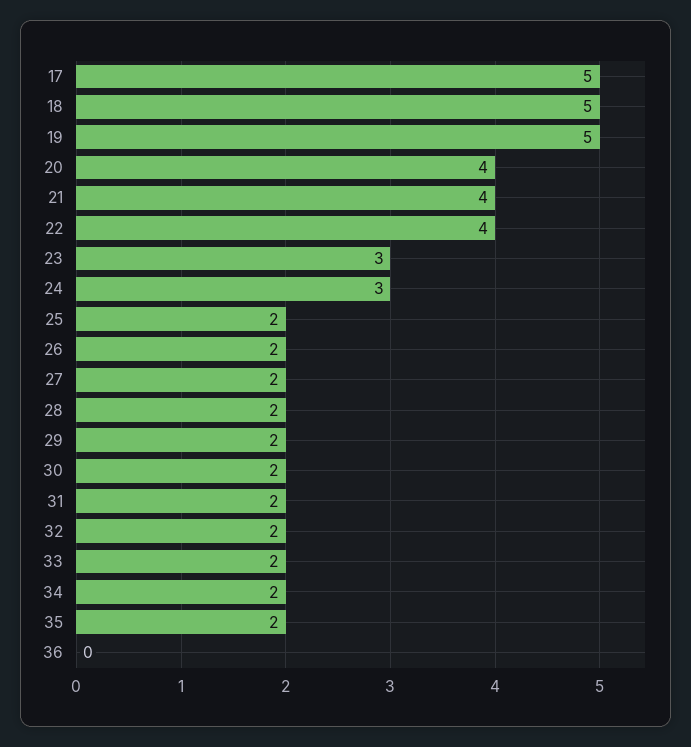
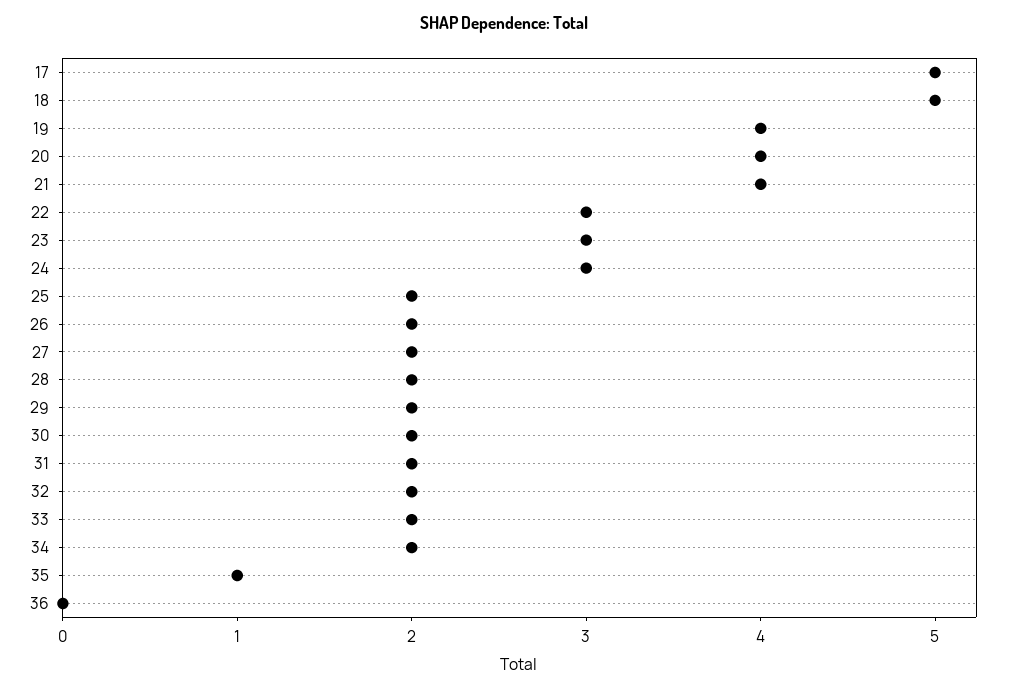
  {
    "17": 5,
    "18": 5,
-   "19": 5,
+   "19": 4,
    "20": 4,
    "21": 4,
-   "22": 4,
+   "22": 3,
    "23": 3,
    "24": 3,
    "25": 2,
    "26": 2,
    "27": 2,
    "28": 2,
    "29": 2,
    "30": 2,
    "31": 2,
    "32": 2,
    "33": 2,
    "34": 2,
-   "35": 2,
+   "35": 1,
    "36": 0
  }

